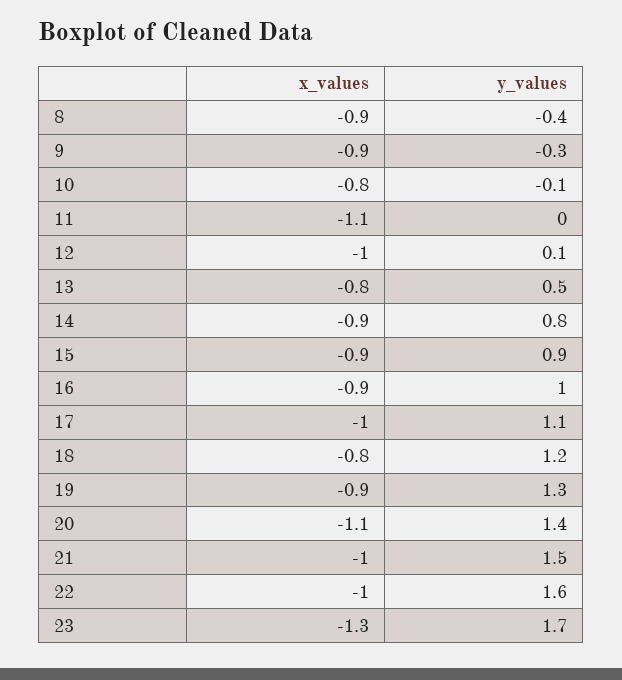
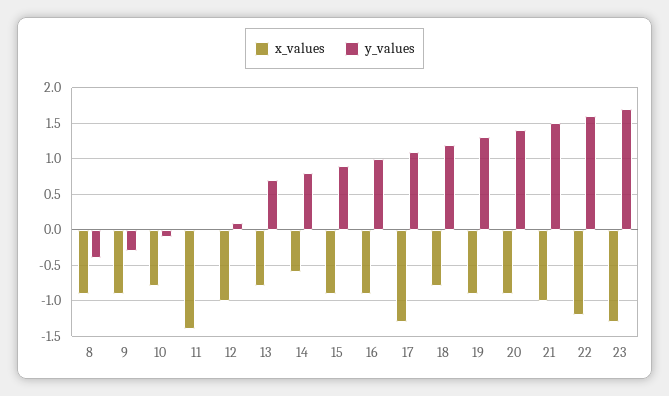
  {
    "x_values": {
      "8": -0.9,
      "9": -0.9,
      "10": -0.8,
-     "11": -1.1,
+     "11": -1.4,
      "12": -1,
      "13": -0.8,
-     "14": -0.9,
+     "14": -0.6,
      "15": -0.9,
      "16": -0.9,
-     "17": -1,
+     "17": -1.3,
      "18": -0.8,
      "19": -0.9,
-     "20": -1.1,
+     "20": -0.9,
      "21": -1,
-     "22": -1,
+     "22": -1.2,
      "23": -1.3
    },
    "y_values": {
      "8": -0.4,
      "9": -0.3,
      "10": -0.1,
      "11": 0,
      "12": 0.1,
-     "13": 0.5,
+     "13": 0.7,
      "14": 0.8,
      "15": 0.9,
      "16": 1,
      "17": 1.1,
      "18": 1.2,
      "19": 1.3,
      "20": 1.4,
      "21": 1.5,
      "22": 1.6,
      "23": 1.7
    }
  }

